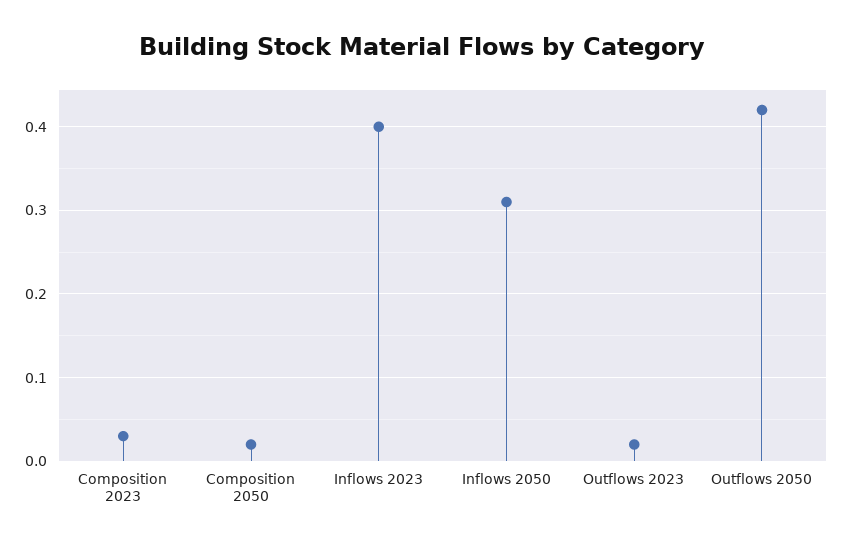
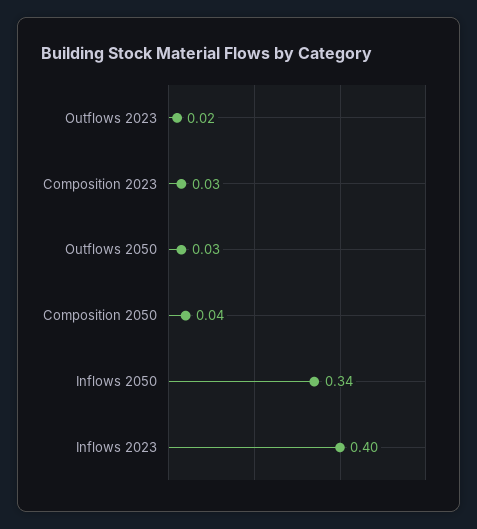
  {
    "Composition 2023": 0.03,
-   "Composition 2050": 0.02,
+   "Composition 2050": 0.04,
    "Inflows 2023": 0.4,
-   "Inflows 2050": 0.31,
+   "Inflows 2050": 0.34,
    "Outflows 2023": 0.02,
-   "Outflows 2050": 0.42
+   "Outflows 2050": 0.03
  }

